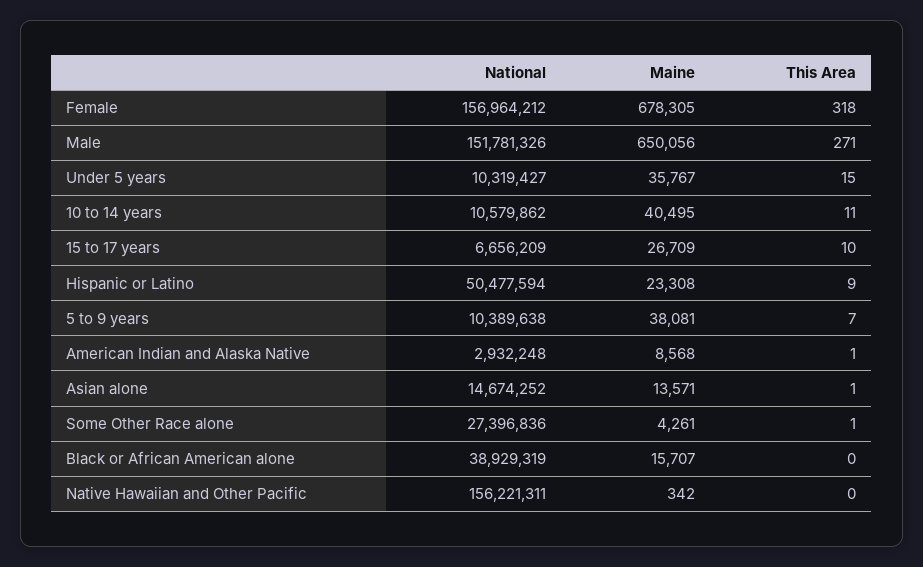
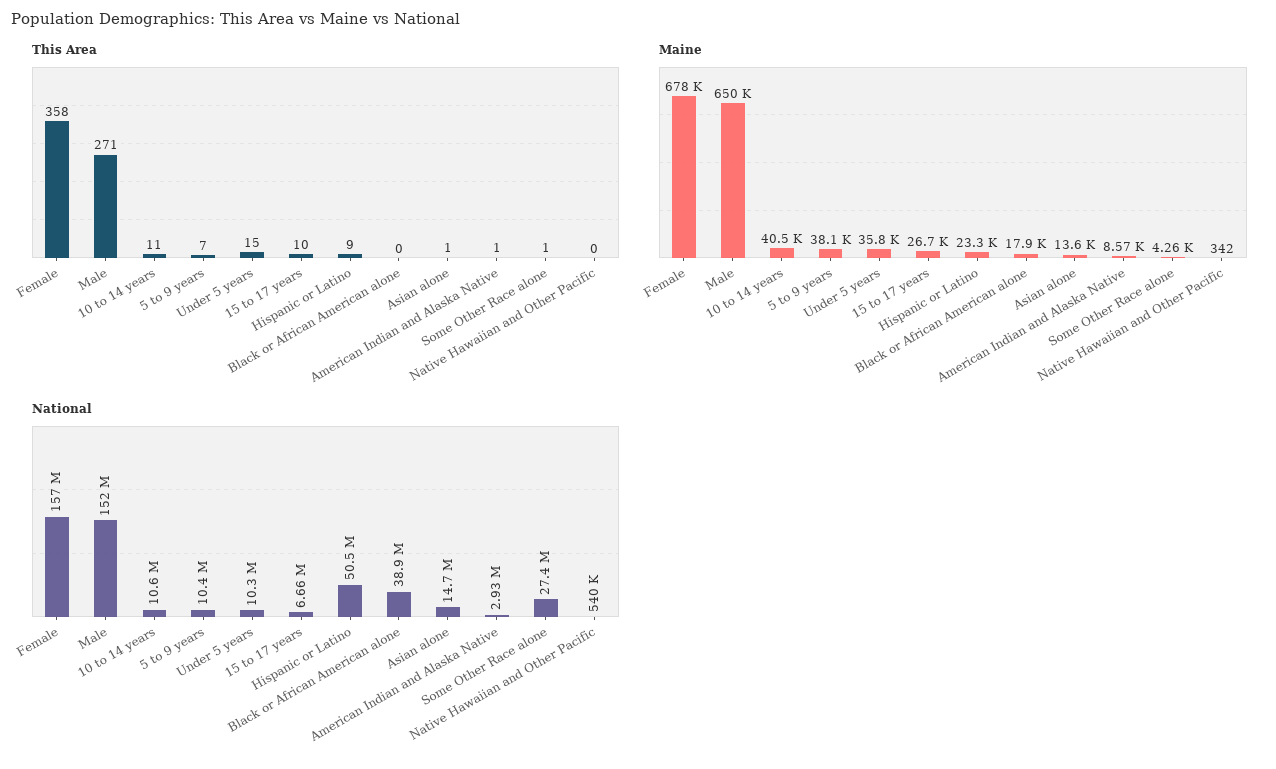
  {
    "National": {
      "Female": 156964212,
      "Male": 151781326,
      "Under 5 years": 10319427,
      "10 to 14 years": 10579862,
      "15 to 17 years": 6656209,
      "Hispanic or Latino": 50477594,
      "5 to 9 years": 10389638,
      "American Indian and Alaska Native": 2932248,
      "Asian alone": 14674252,
      "Some Other Race alone": 27396836,
      "Black or African American alone": 38929319,
-     "Native Hawaiian and Other Pacific": 156221311
+     "Native Hawaiian and Other Pacific": 540000
    },
    "Maine": {
      "Female": 678305,
      "Male": 650056,
      "Under 5 years": 35767,
      "10 to 14 years": 40495,
      "15 to 17 years": 26709,
      "Hispanic or Latino": 23308,
      "5 to 9 years": 38081,
      "American Indian and Alaska Native": 8568,
      "Asian alone": 13571,
      "Some Other Race alone": 4261,
-     "Black or African American alone": 15707,
+     "Black or African American alone": 17900,
      "Native Hawaiian and Other Pacific": 342
    },
    "This Area": {
-     "Female": 318,
+     "Female": 358,
      "Male": 271,
      "Under 5 years": 15,
      "10 to 14 years": 11,
      "15 to 17 years": 10,
      "Hispanic or Latino": 9,
      "5 to 9 years": 7,
      "American Indian and Alaska Native": 1,
      "Asian alone": 1,
      "Some Other Race alone": 1,
      "Black or African American alone": 0,
      "Native Hawaiian and Other Pacific": 0
    }
  }

